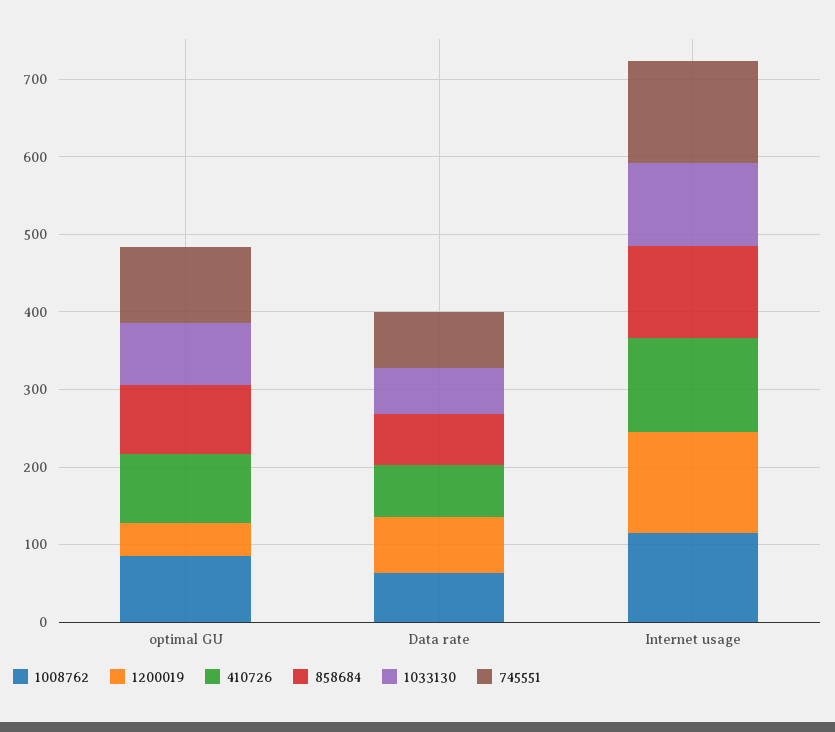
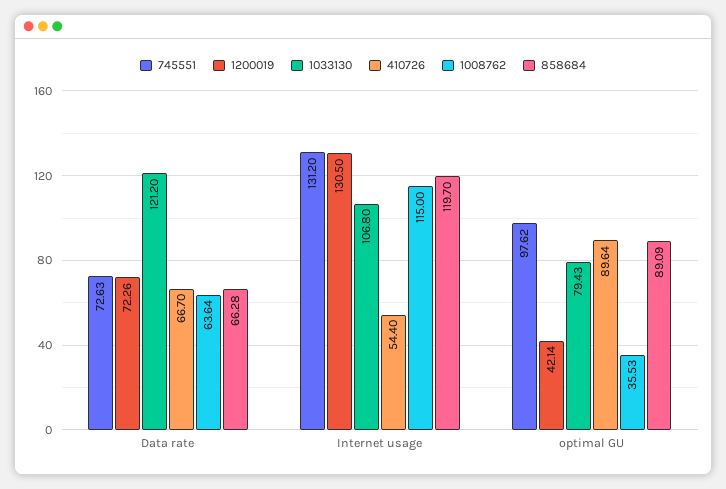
  {
    "1008762": {
-     "optimal GU": 80,
+     "optimal GU": 35.53,
      "Data rate": 63.64,
      "Internet usage": 115
    },
    "1200019": {
      "optimal GU": 42.14,
      "Data rate": 72.26,
      "Internet usage": 130.5
    },
    "410726": {
      "optimal GU": 89.64,
      "Data rate": 66.7,
-     "Internet usage": 120
+     "Internet usage": 54.4
    },
    "858684": {
      "optimal GU": 89.09,
      "Data rate": 66.28,
      "Internet usage": 119.7
    },
    "1033130": {
      "optimal GU": 79.43,
-     "Data rate": 60,
+     "Data rate": 121.2,
      "Internet usage": 106.8
    },
    "745551": {
      "optimal GU": 97.62,
      "Data rate": 72.63,
      "Internet usage": 131.2
    }
  }

